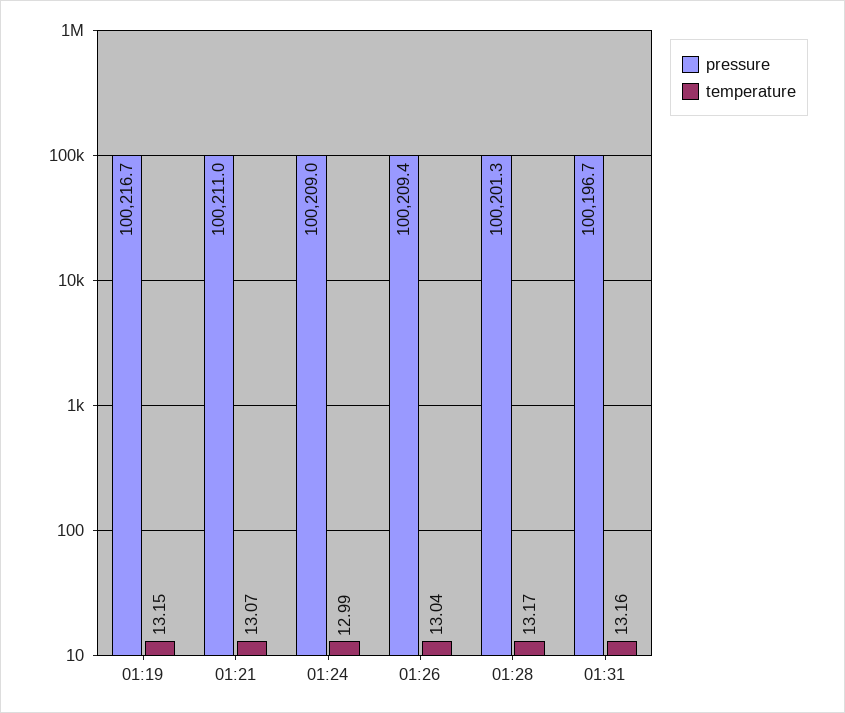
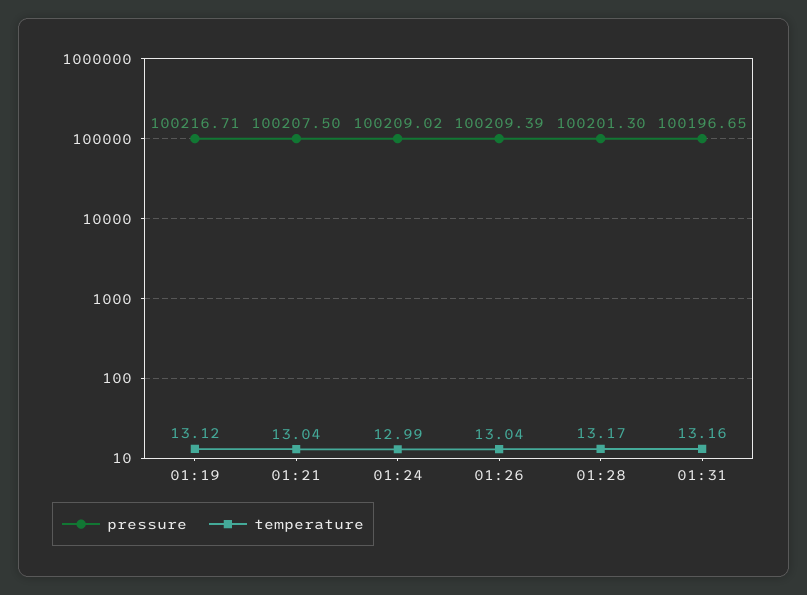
  {
    "pressure": {
      "01:19": 100216.71,
-     "01:21": 100211,
+     "01:21": 100207.5,
      "01:24": 100209.02,
      "01:26": 100209.39,
      "01:28": 100201.3,
      "01:31": 100196.65
    },
    "temperature": {
-     "01:19": 13.15,
+     "01:19": 13.12,
-     "01:21": 13.07,
+     "01:21": 13.04,
      "01:24": 12.99,
      "01:26": 13.04,
      "01:28": 13.17,
      "01:31": 13.16
    }
  }

